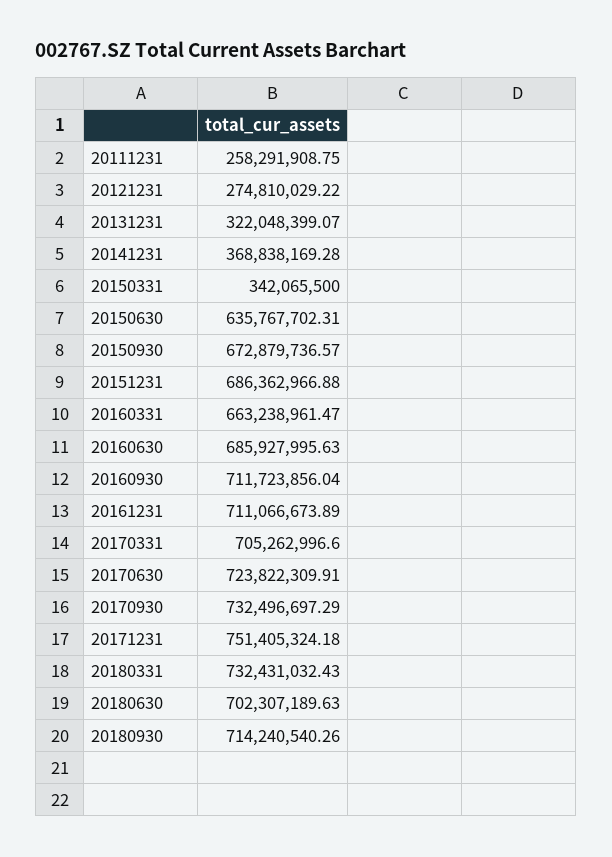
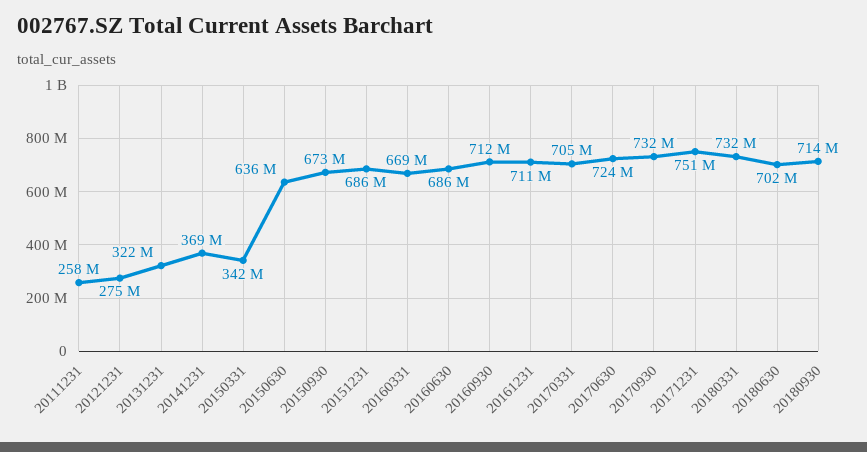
  {
    "20111231": 258291908.75,
    "20121231": 274810029.22,
    "20131231": 322048399.07,
    "20141231": 368838169.28,
    "20150331": 342065500,
    "20150630": 635767702.31,
    "20150930": 672879736.57,
    "20151231": 686362966.88,
-   "20160331": 663238961.47,
+   "20160331": 669000000,
    "20160630": 685927995.63,
    "20160930": 711723856.04,
    "20161231": 711066673.89,
    "20170331": 705262996.6,
    "20170630": 723822309.91,
    "20170930": 732496697.29,
    "20171231": 751405324.18,
    "20180331": 732431032.43,
    "20180630": 702307189.63,
    "20180930": 714240540.26
  }

